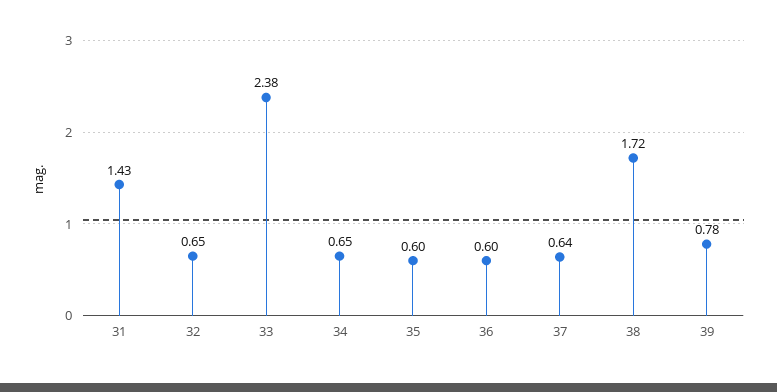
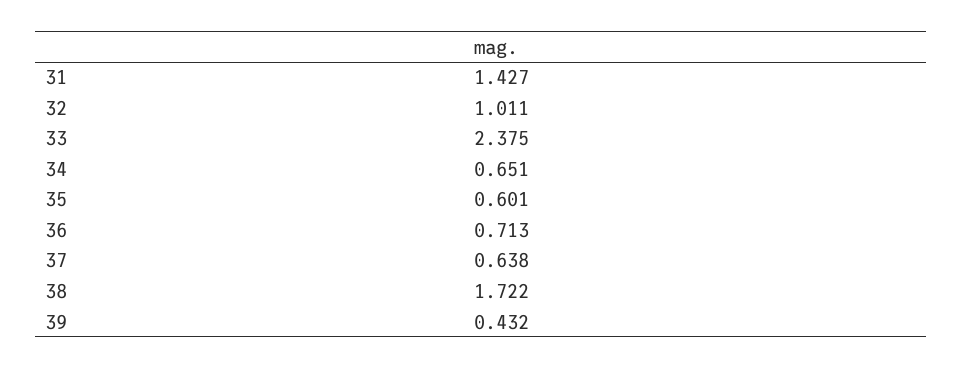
  {
    "31": 1.427,
-   "32": 0.65,
+   "32": 1.011,
    "33": 2.375,
    "34": 0.651,
    "35": 0.601,
-   "36": 0.6,
+   "36": 0.713,
    "37": 0.638,
    "38": 1.722,
-   "39": 0.78
+   "39": 0.432
  }

